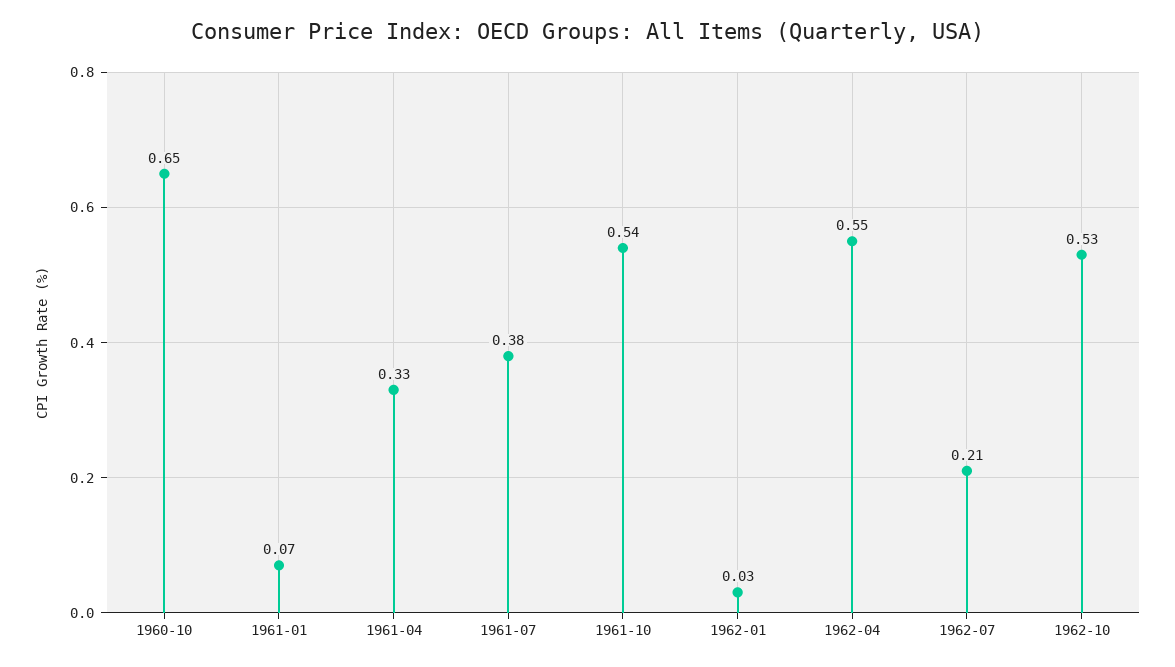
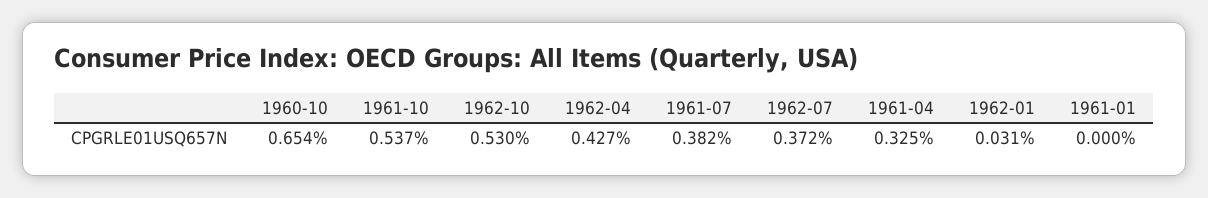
  {
    "1960-10": 0.654,
-   "1961-01": 0.07,
+   "1961-01": 0,
    "1961-04": 0.325,
    "1961-07": 0.382,
    "1961-10": 0.537,
    "1962-01": 0.031,
-   "1962-04": 0.55,
+   "1962-04": 0.427,
-   "1962-07": 0.21,
+   "1962-07": 0.372,
    "1962-10": 0.53
  }

